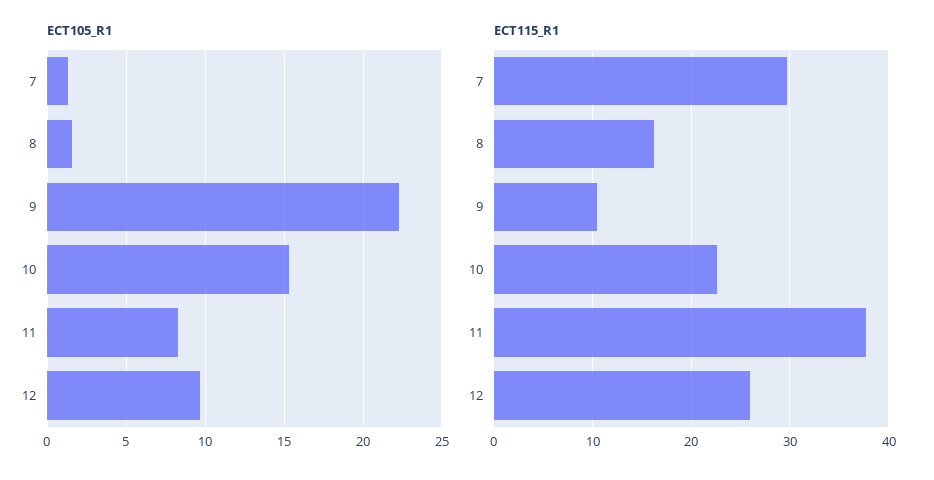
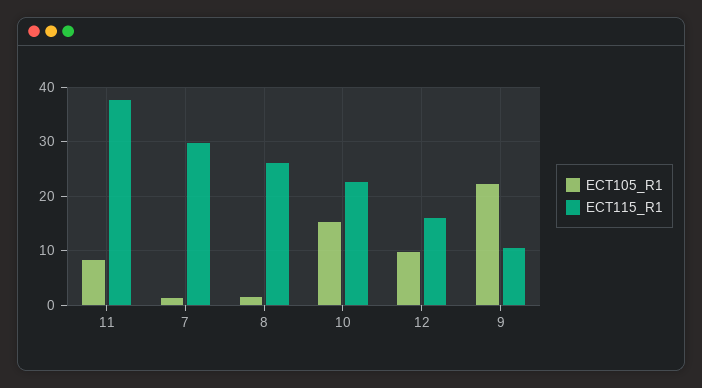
  {
    "ECT105_R1": {
      "7": 1.5,
      "8": 1.5,
      "9": 22.5,
      "10": 15.5,
      "11": 8.5,
      "12": 9.5
    },
    "ECT115_R1": {
      "7": 30,
-     "8": 16,
+     "8": 26,
      "9": 11,
      "10": 23,
      "11": 38,
-     "12": 26
+     "12": 16
    }
  }

